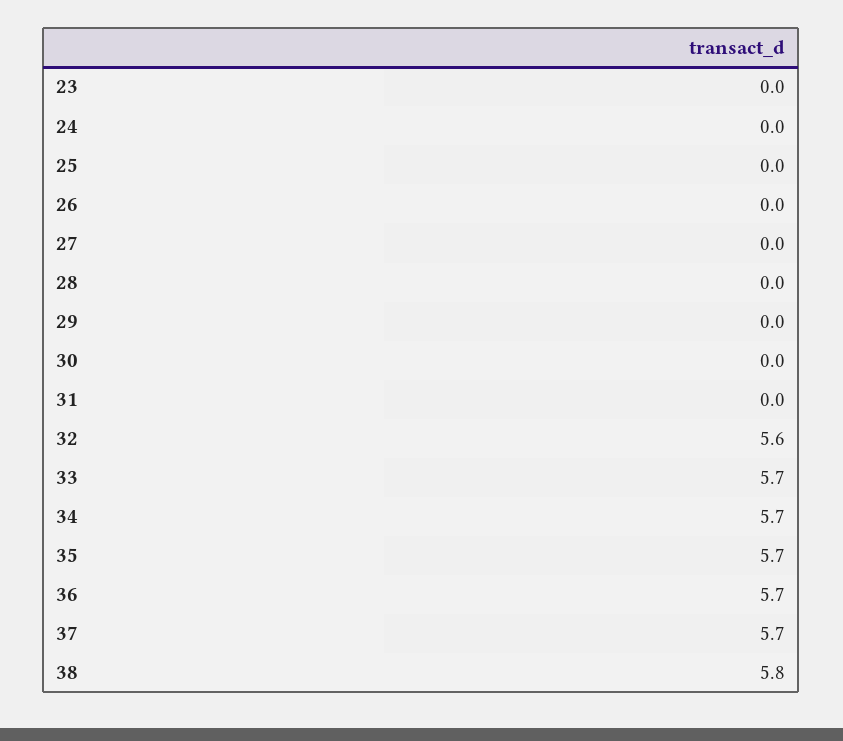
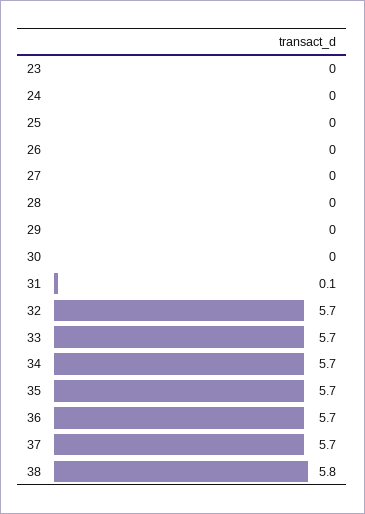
  {
    "23": 0,
    "24": 0,
    "25": 0,
    "26": 0,
    "27": 0,
    "28": 0,
    "29": 0,
    "30": 0,
-   "31": 0,
+   "31": 0.1,
-   "32": 5.6,
+   "32": 5.7,
    "33": 5.7,
    "34": 5.7,
    "35": 5.7,
    "36": 5.7,
    "37": 5.7,
    "38": 5.8
  }

